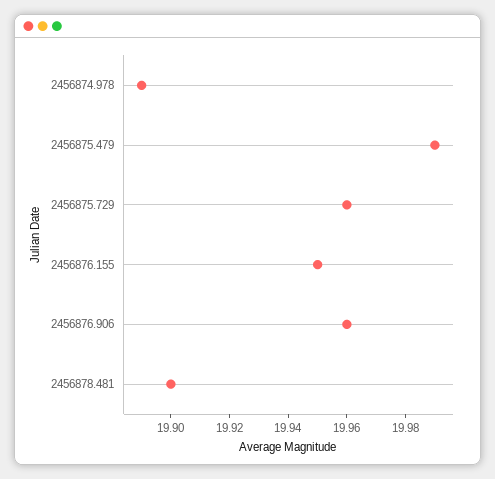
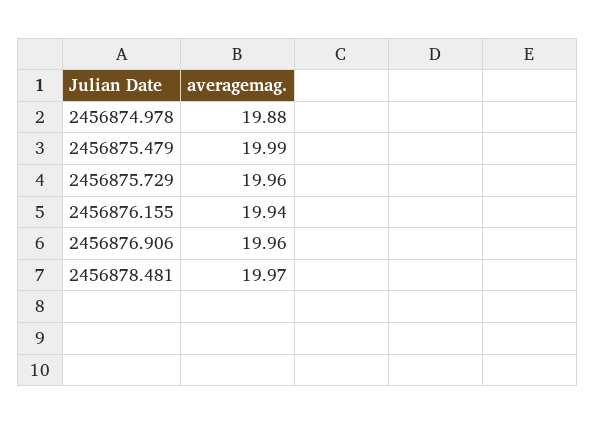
  {
-   "2456874.978": 19.89,
+   "2456874.978": 19.88,
    "2456875.479": 19.99,
    "2456875.729": 19.96,
-   "2456876.155": 19.95,
+   "2456876.155": 19.94,
    "2456876.906": 19.96,
-   "2456878.481": 19.9
+   "2456878.481": 19.97
  }

